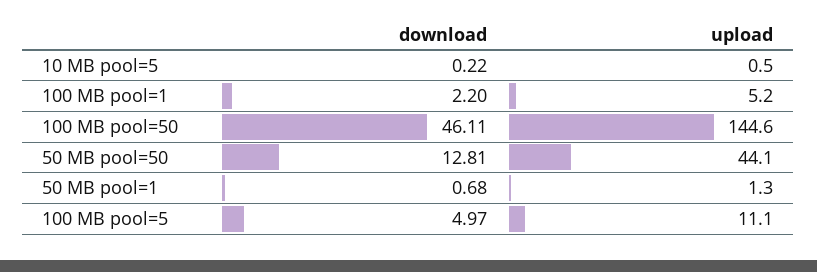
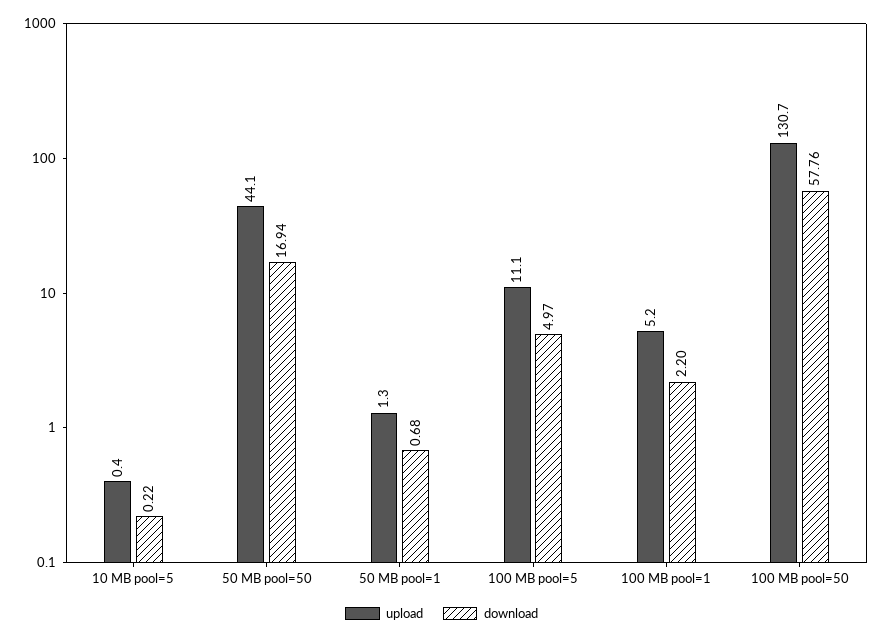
  {
    "download": {
      "10 MB pool=5": 0.22,
      "100 MB pool=1": 2.2,
-     "100 MB pool=50": 46.11,
+     "100 MB pool=50": 57.76,
-     "50 MB pool=50": 12.81,
+     "50 MB pool=50": 16.94,
      "50 MB pool=1": 0.68,
      "100 MB pool=5": 4.97
    },
    "upload": {
-     "10 MB pool=5": 0.5,
+     "10 MB pool=5": 0.4,
      "100 MB pool=1": 5.2,
-     "100 MB pool=50": 144.6,
+     "100 MB pool=50": 130.7,
      "50 MB pool=50": 44.1,
      "50 MB pool=1": 1.3,
      "100 MB pool=5": 11.1
    }
  }

